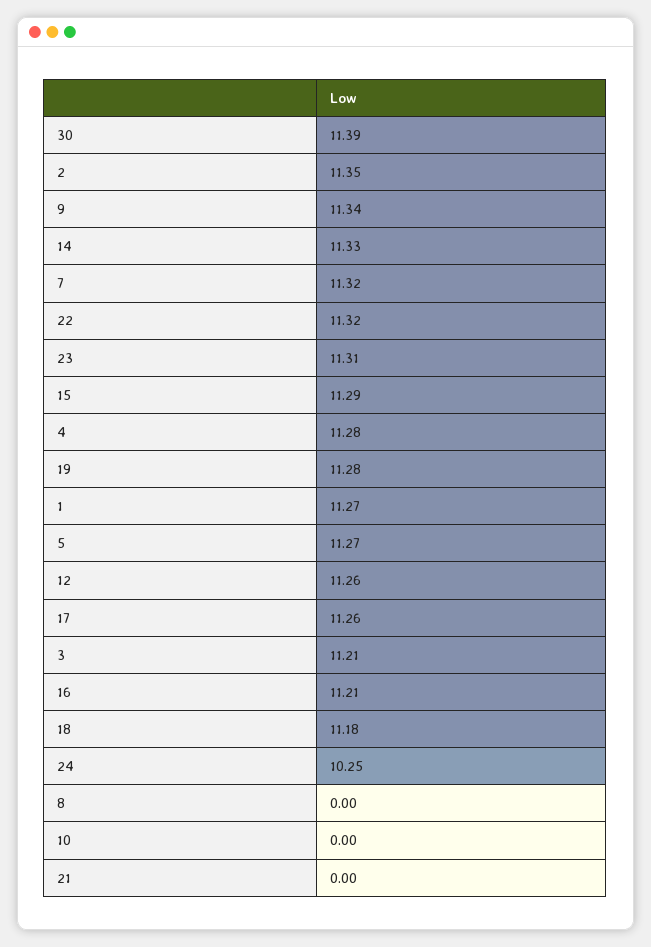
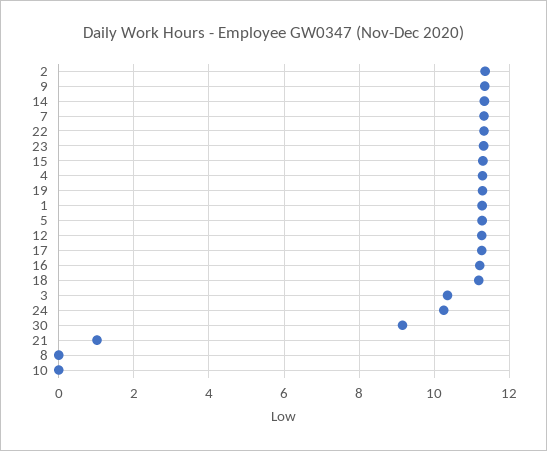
  {
-   "30": 11.39,
+   "30": 9.2,
    "2": 11.35,
    "9": 11.34,
    "14": 11.33,
    "7": 11.32,
    "22": 11.32,
    "23": 11.31,
    "15": 11.29,
    "4": 11.28,
    "19": 11.28,
    "1": 11.27,
    "5": 11.27,
    "12": 11.26,
    "17": 11.26,
-   "3": 11.21,
+   "3": 10.4,
    "16": 11.21,
    "18": 11.18,
    "24": 10.25,
    "8": 0,
    "10": 0,
-   "21": 0
+   "21": 1
  }

